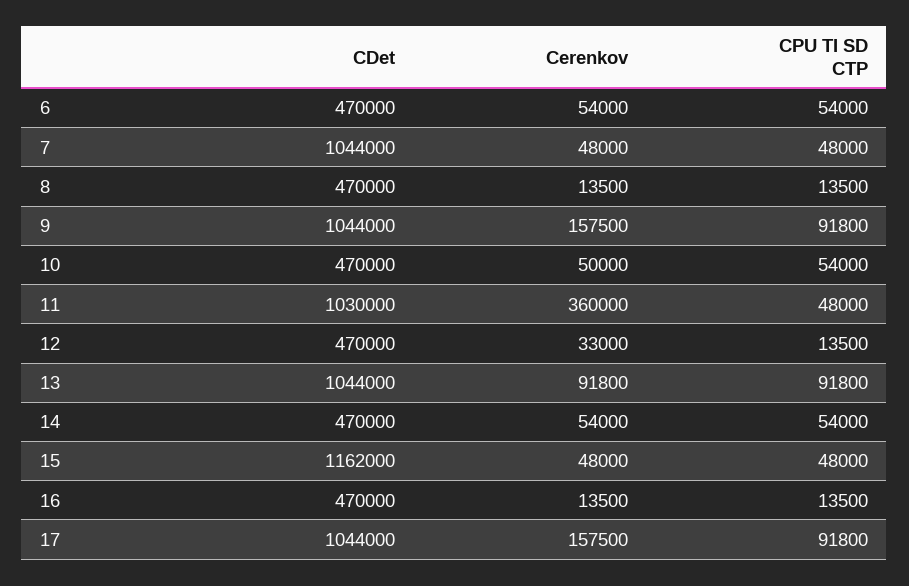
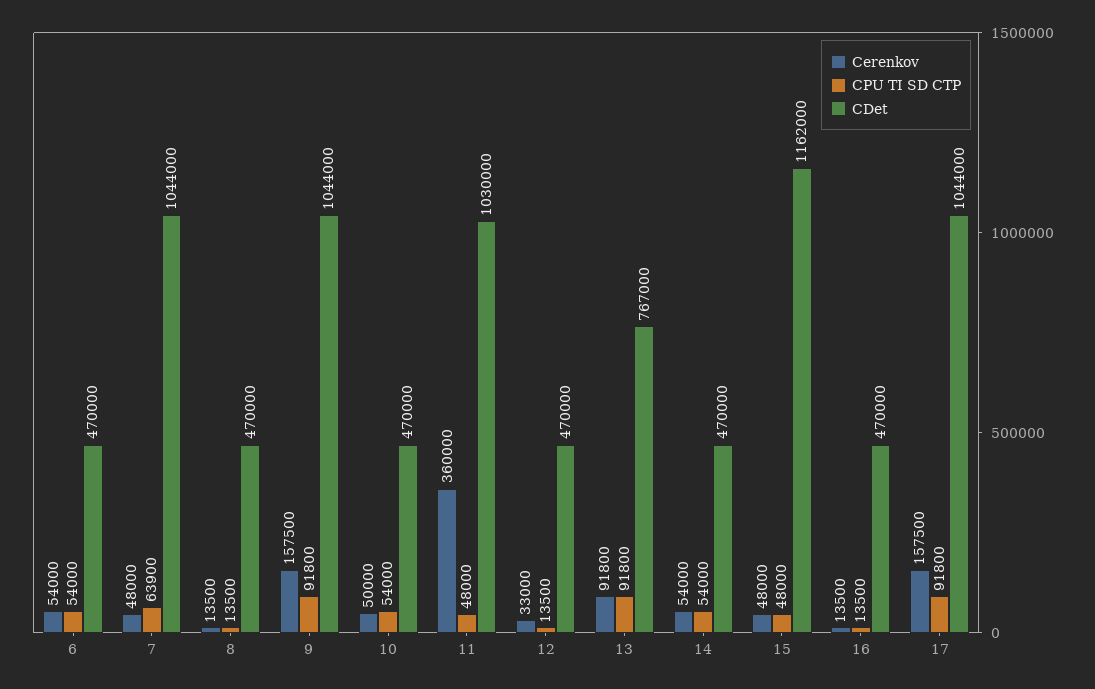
  {
    "CDet": {
      "6": 470000,
      "7": 1044000,
      "8": 470000,
      "9": 1044000,
      "10": 470000,
      "11": 1030000,
      "12": 470000,
-     "13": 1044000,
+     "13": 767000,
      "14": 470000,
      "15": 1162000,
      "16": 470000,
      "17": 1044000
    },
    "Cerenkov": {
      "6": 54000,
      "7": 48000,
      "8": 13500,
      "9": 157500,
      "10": 50000,
      "11": 360000,
      "12": 33000,
      "13": 91800,
      "14": 54000,
      "15": 48000,
      "16": 13500,
      "17": 157500
    },
    "CPU TI SD CTP": {
      "6": 54000,
-     "7": 48000,
+     "7": 63900,
      "8": 13500,
      "9": 91800,
      "10": 54000,
      "11": 48000,
      "12": 13500,
      "13": 91800,
      "14": 54000,
      "15": 48000,
      "16": 13500,
      "17": 91800
    }
  }

